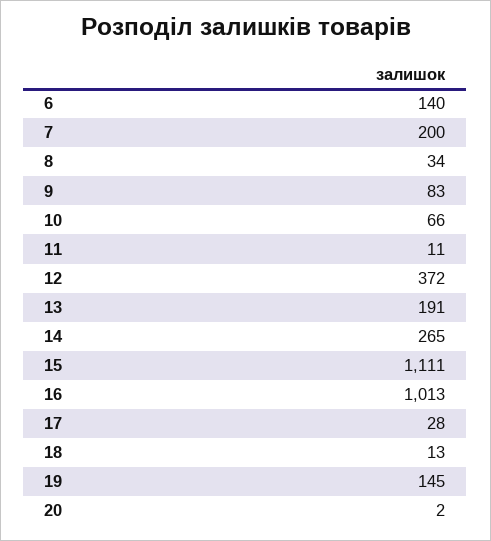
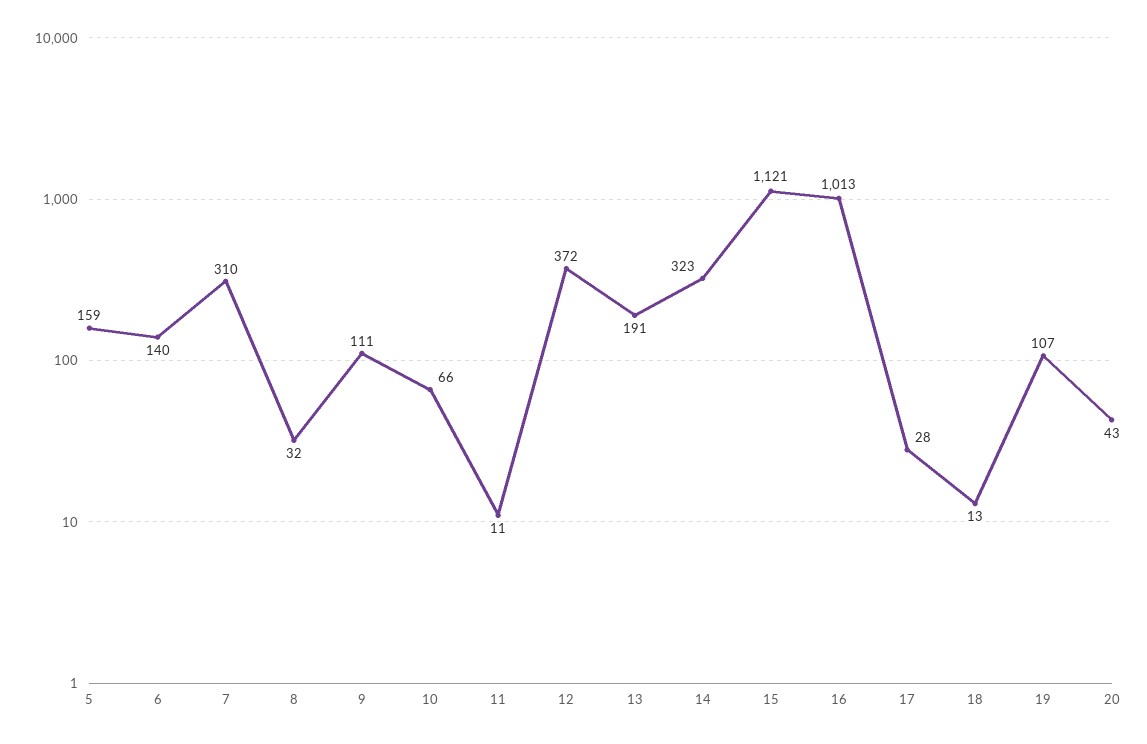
  {
    "6": 140,
-   "7": 200,
+   "7": 310,
-   "8": 34,
+   "8": 32,
-   "9": 83,
+   "9": 111,
    "10": 66,
    "11": 11,
    "12": 372,
    "13": 191,
-   "14": 265,
+   "14": 323,
-   "15": 1111,
+   "15": 1121,
    "16": 1013,
    "17": 28,
    "18": 13,
-   "19": 145,
+   "19": 107,
-   "20": 2
+   "20": 43,
+   "5": 159
  }

